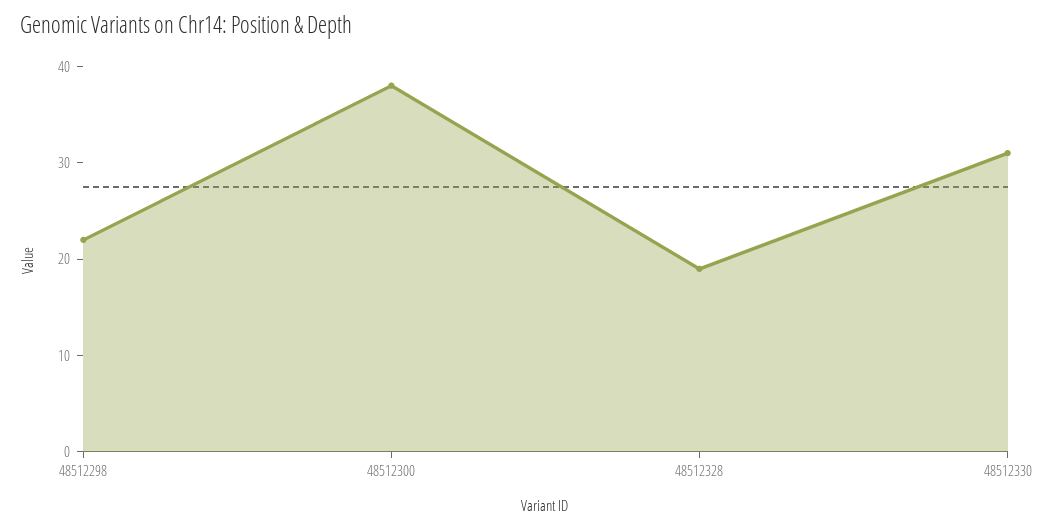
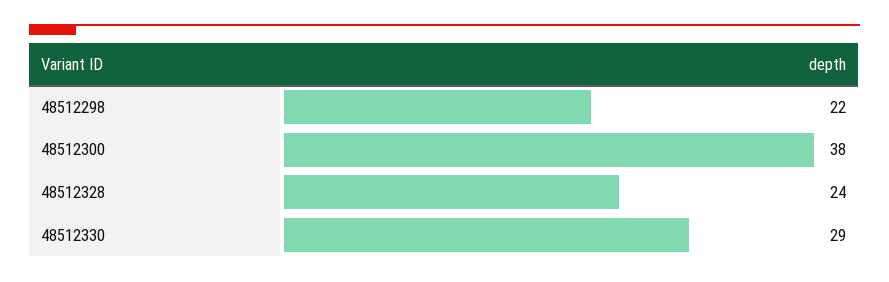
  {
    "48512298": 22,
    "48512300": 38,
-   "48512328": 19,
+   "48512328": 24,
-   "48512330": 31
+   "48512330": 29
  }

